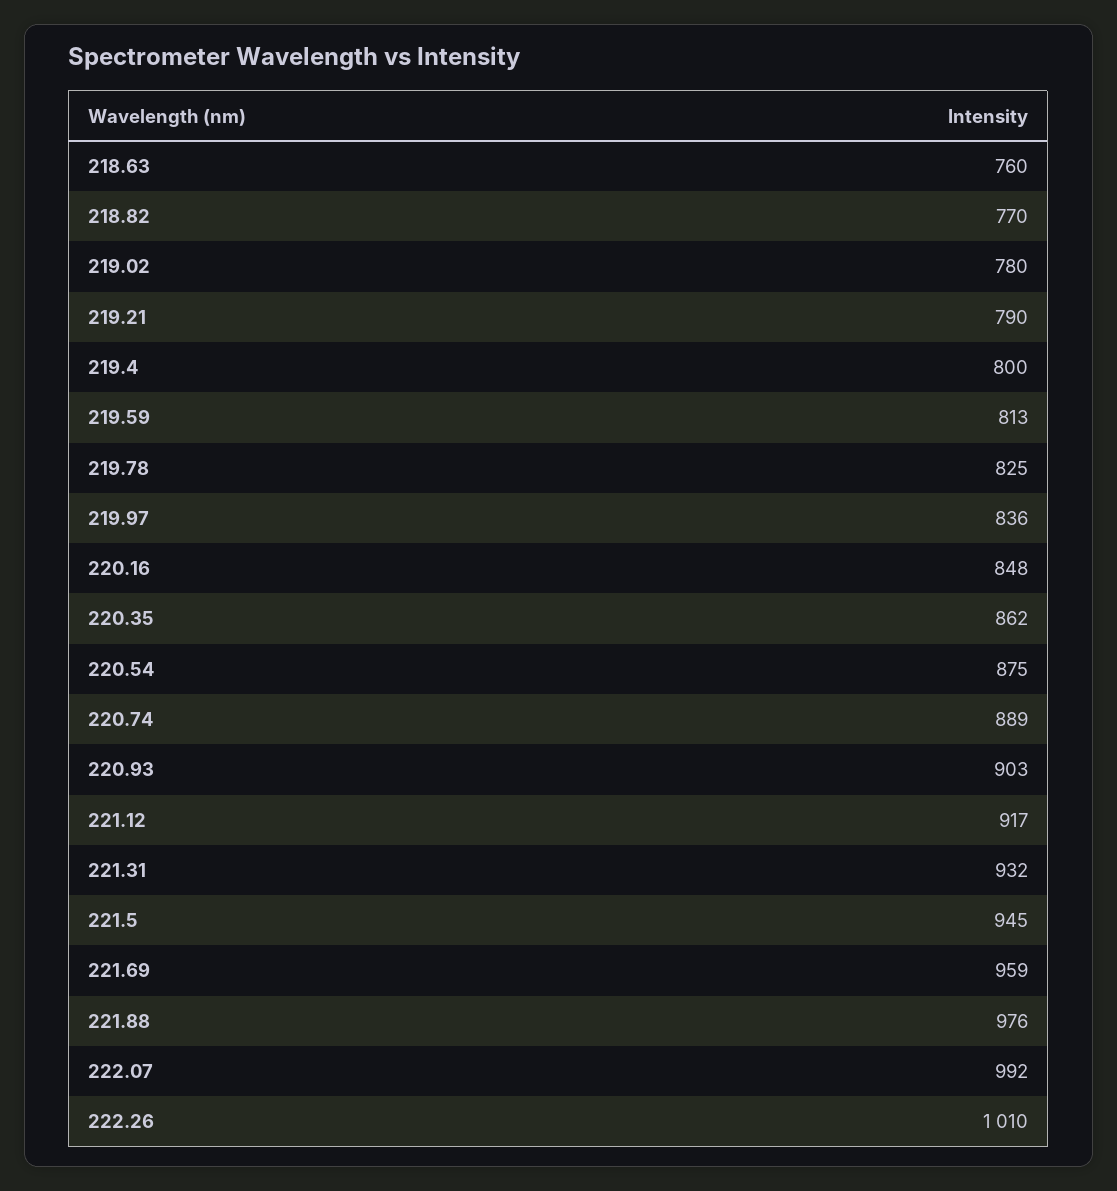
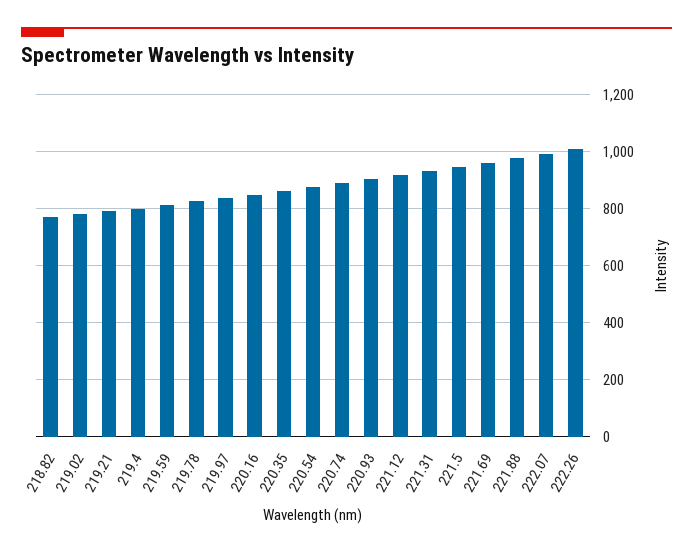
  {
-   "218.63": 760,
    "218.82": 770,
    "219.02": 780,
    "219.21": 790,
    "219.4": 800,
    "219.59": 813,
    "219.78": 825,
    "219.97": 836,
    "220.16": 848,
    "220.35": 862,
    "220.54": 875,
    "220.74": 889,
    "220.93": 903,
    "221.12": 917,
    "221.31": 932,
    "221.5": 945,
    "221.69": 959,
    "221.88": 976,
    "222.07": 992,
    "222.26": 1010
  }

